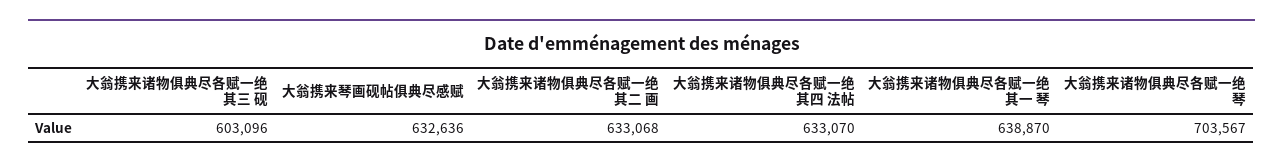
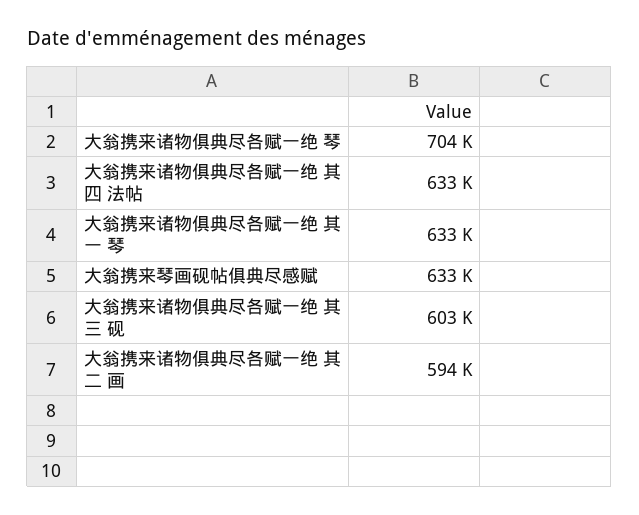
  {
    "大翁携来诸物俱典尽各赋一绝 其三 砚": 603096,
    "大翁携来琴画砚帖俱典尽感赋": 632636,
-   "大翁携来诸物俱典尽各赋一绝 其二 画": 633068,
+   "大翁携来诸物俱典尽各赋一绝 其二 画": 594000,
    "大翁携来诸物俱典尽各赋一绝 其四 法帖": 633070,
-   "大翁携来诸物俱典尽各赋一绝 其一 琴": 638870,
+   "大翁携来诸物俱典尽各赋一绝 其一 琴": 633000,
    "大翁携来诸物俱典尽各赋一绝 琴": 703567
  }

